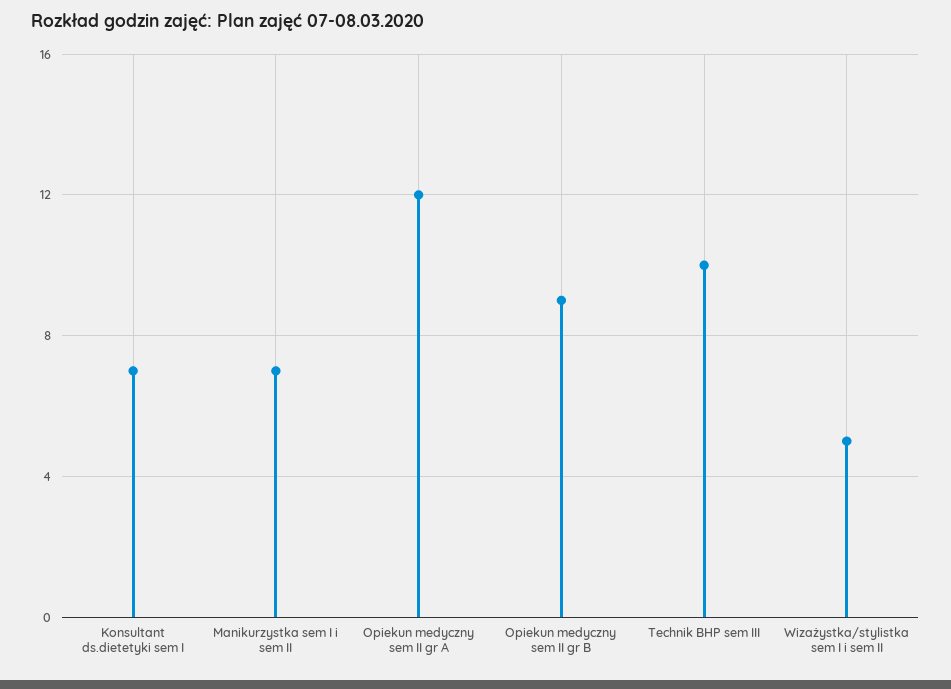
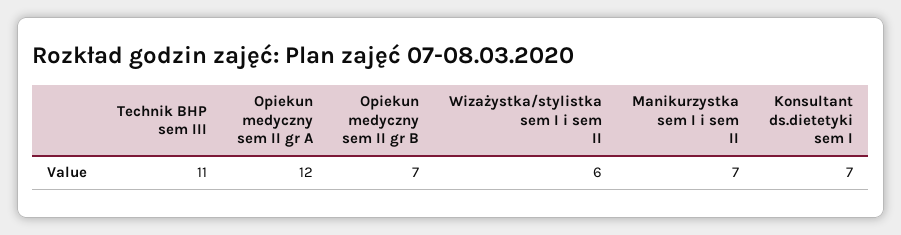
  {
    "Konsultant ds.dietetyki sem I": 7,
    "Manikurzystka sem I i sem II": 7,
    "Opiekun medyczny sem II gr A": 12,
-   "Opiekun medyczny sem II gr B": 9,
+   "Opiekun medyczny sem II gr B": 7,
-   "Technik BHP sem III": 10,
+   "Technik BHP sem III": 11,
-   "Wizażystka/stylistka sem I i sem II": 5
+   "Wizażystka/stylistka sem I i sem II": 6
  }

